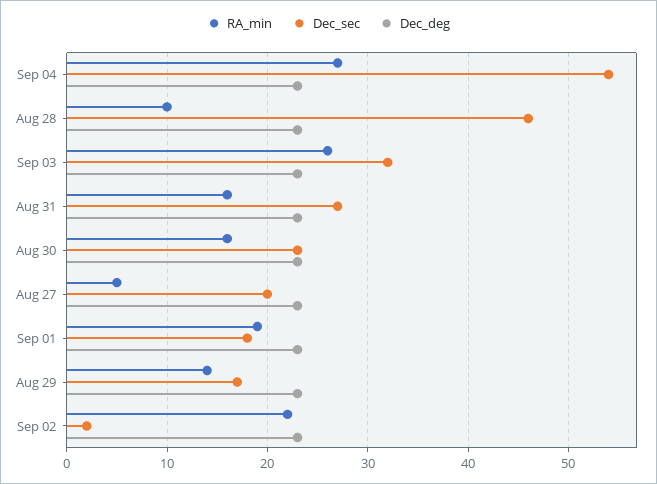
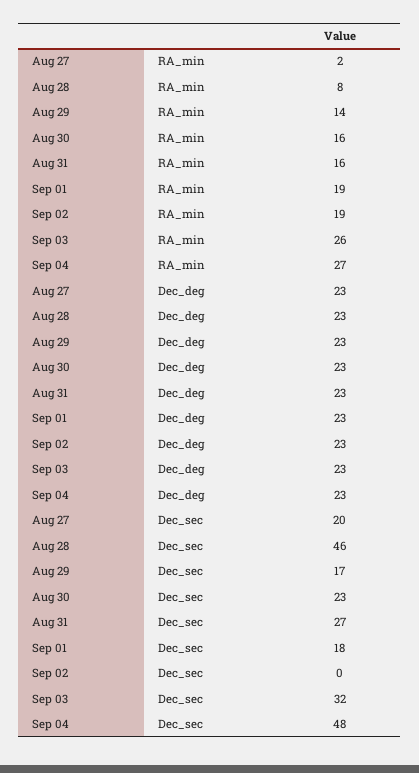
  {
    "RA_min": {
      "Sep 04": 27,
-     "Aug 28": 10,
+     "Aug 28": 8,
      "Sep 03": 26,
      "Aug 31": 16,
      "Aug 30": 16,
-     "Aug 27": 5,
+     "Aug 27": 2,
      "Sep 01": 19,
      "Aug 29": 14,
-     "Sep 02": 22
+     "Sep 02": 19
    },
    "Dec_sec": {
-     "Sep 04": 54,
+     "Sep 04": 48,
      "Aug 28": 46,
      "Sep 03": 32,
      "Aug 31": 27,
      "Aug 30": 23,
      "Aug 27": 20,
      "Sep 01": 18,
      "Aug 29": 17,
-     "Sep 02": 2
+     "Sep 02": 0
    },
    "Dec_deg": {
      "Sep 04": 23,
      "Aug 28": 23,
      "Sep 03": 23,
      "Aug 31": 23,
      "Aug 30": 23,
      "Aug 27": 23,
      "Sep 01": 23,
      "Aug 29": 23,
      "Sep 02": 23
    }
  }

